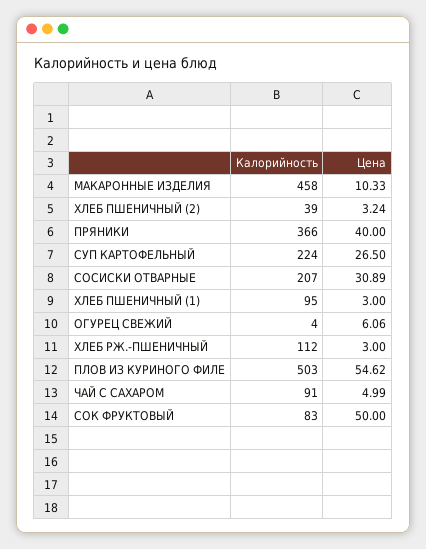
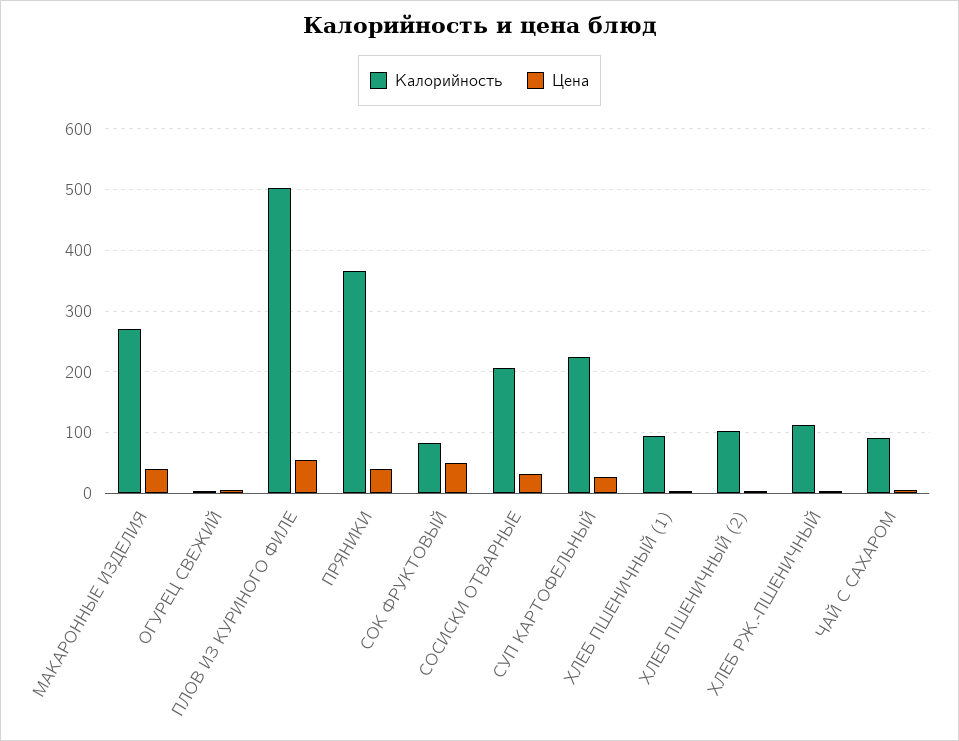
  {
    "Калорийность": {
-     "МАКАРОННЫЕ ИЗДЕЛИЯ": 458,
+     "МАКАРОННЫЕ ИЗДЕЛИЯ": 270,
-     "ХЛЕБ ПШЕНИЧНЫЙ (2)": 39,
+     "ХЛЕБ ПШЕНИЧНЫЙ (2)": 100,
      "ПРЯНИКИ": 366,
      "СУП КАРТОФЕЛЬНЫЙ": 224,
      "СОСИСКИ ОТВАРНЫЕ": 207,
      "ХЛЕБ ПШЕНИЧНЫЙ (1)": 95,
      "ОГУРЕЦ СВЕЖИЙ": 4,
      "ХЛЕБ РЖ.-ПШЕНИЧНЫЙ": 112,
      "ПЛОВ ИЗ КУРИНОГО ФИЛЕ": 503,
      "ЧАЙ С САХАРОМ": 91,
      "СОК ФРУКТОВЫЙ": 83
    },
    "Цена": {
-     "МАКАРОННЫЕ ИЗДЕЛИЯ": 10.33,
+     "МАКАРОННЫЕ ИЗДЕЛИЯ": 40,
      "ХЛЕБ ПШЕНИЧНЫЙ (2)": 3.24,
      "ПРЯНИКИ": 40,
      "СУП КАРТОФЕЛЬНЫЙ": 26.5,
      "СОСИСКИ ОТВАРНЫЕ": 30.89,
      "ХЛЕБ ПШЕНИЧНЫЙ (1)": 3,
      "ОГУРЕЦ СВЕЖИЙ": 6.06,
      "ХЛЕБ РЖ.-ПШЕНИЧНЫЙ": 3,
      "ПЛОВ ИЗ КУРИНОГО ФИЛЕ": 54.62,
      "ЧАЙ С САХАРОМ": 4.99,
      "СОК ФРУКТОВЫЙ": 50
    }
  }

